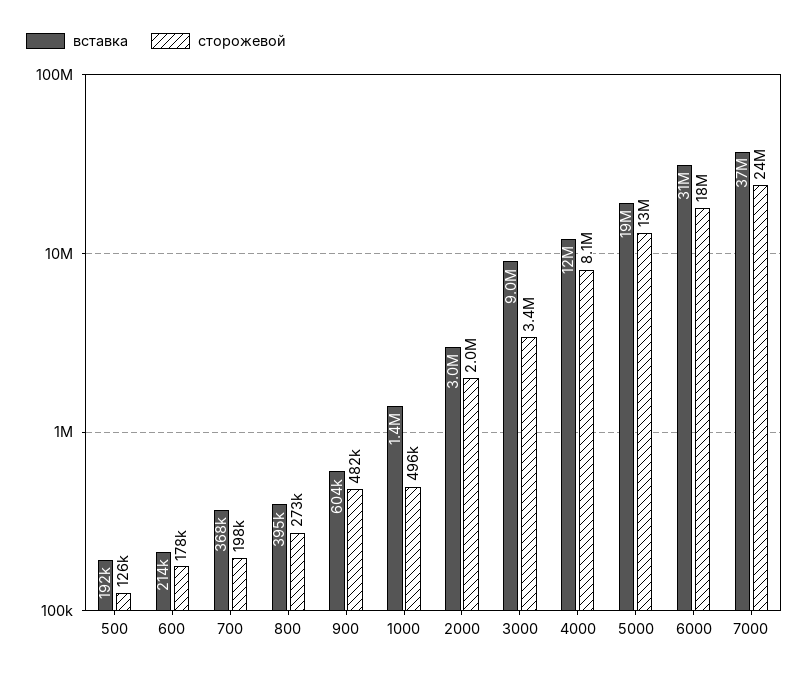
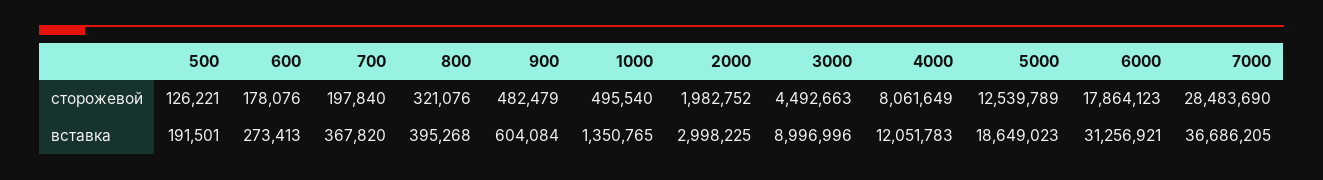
  {
    "вставка": {
      "500": 191501,
-     "600": 214000,
+     "600": 273413,
      "700": 367820,
      "800": 395268,
      "900": 604084,
      "1000": 1350765,
      "2000": 2998225,
      "3000": 8996996,
      "4000": 12051783,
      "5000": 18649023,
      "6000": 31256921,
      "7000": 36686205
    },
    "сторожевой": {
      "500": 126221,
      "600": 178076,
      "700": 197840,
-     "800": 273000,
+     "800": 321076,
      "900": 482479,
      "1000": 495540,
      "2000": 1982752,
-     "3000": 3400000,
+     "3000": 4492663,
      "4000": 8061649,
      "5000": 12539789,
      "6000": 17864123,
-     "7000": 24000000
+     "7000": 28483690
    }
  }

